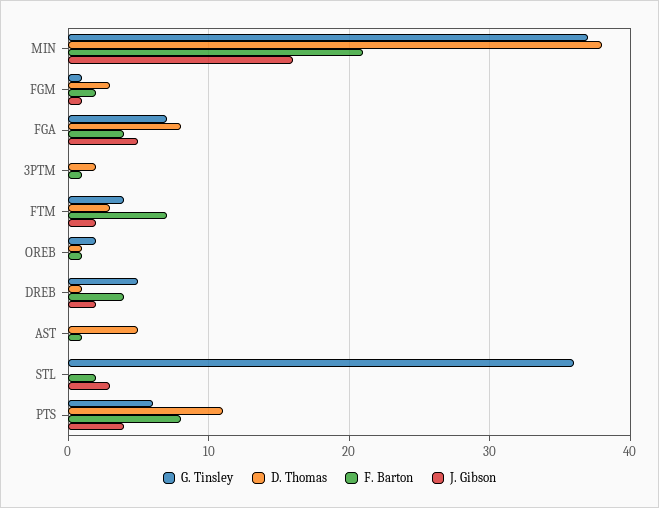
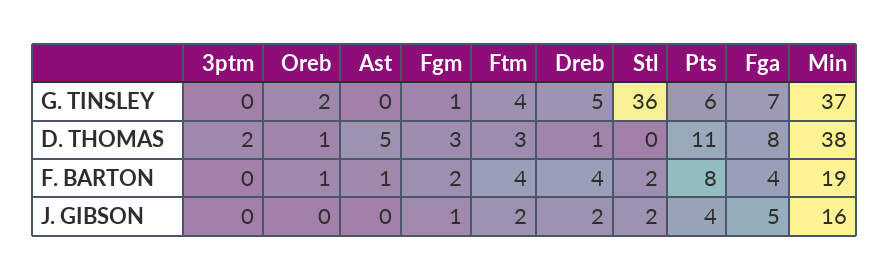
  {
    "G. Tinsley": {
      "MIN": 37,
      "FGM": 1,
      "FGA": 7,
      "3PTM": 0,
      "FTM": 4,
      "OREB": 2,
      "DREB": 5,
      "AST": 0,
      "STL": 36,
      "PTS": 6
    },
    "D. Thomas": {
      "MIN": 38,
      "FGM": 3,
      "FGA": 8,
      "3PTM": 2,
      "FTM": 3,
      "OREB": 1,
      "DREB": 1,
      "AST": 5,
      "STL": 0,
      "PTS": 11
    },
    "F. Barton": {
-     "MIN": 21,
+     "MIN": 19,
      "FGM": 2,
      "FGA": 4,
-     "3PTM": 1,
+     "3PTM": 0,
-     "FTM": 7,
+     "FTM": 4,
      "OREB": 1,
      "DREB": 4,
      "AST": 1,
      "STL": 2,
      "PTS": 8
    },
    "J. Gibson": {
      "MIN": 16,
      "FGM": 1,
      "FGA": 5,
      "3PTM": 0,
      "FTM": 2,
      "OREB": 0,
      "DREB": 2,
      "AST": 0,
-     "STL": 3,
+     "STL": 2,
      "PTS": 4
    }
  }

